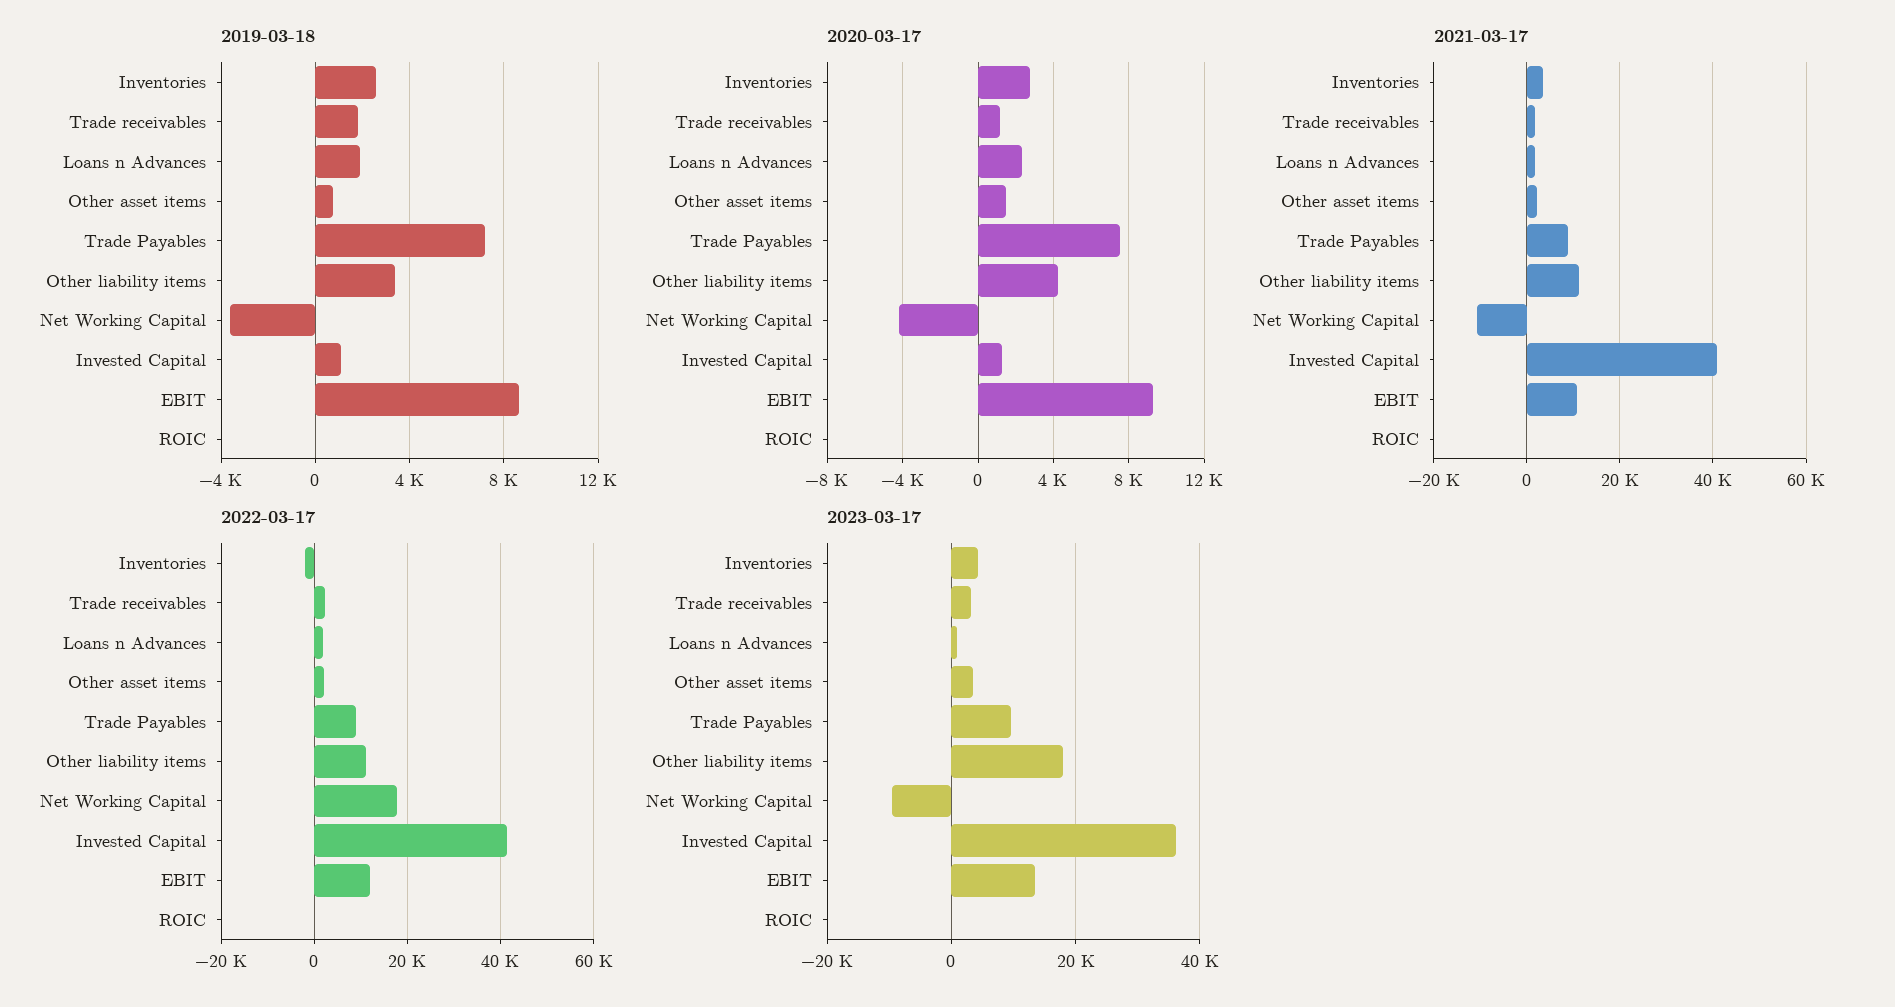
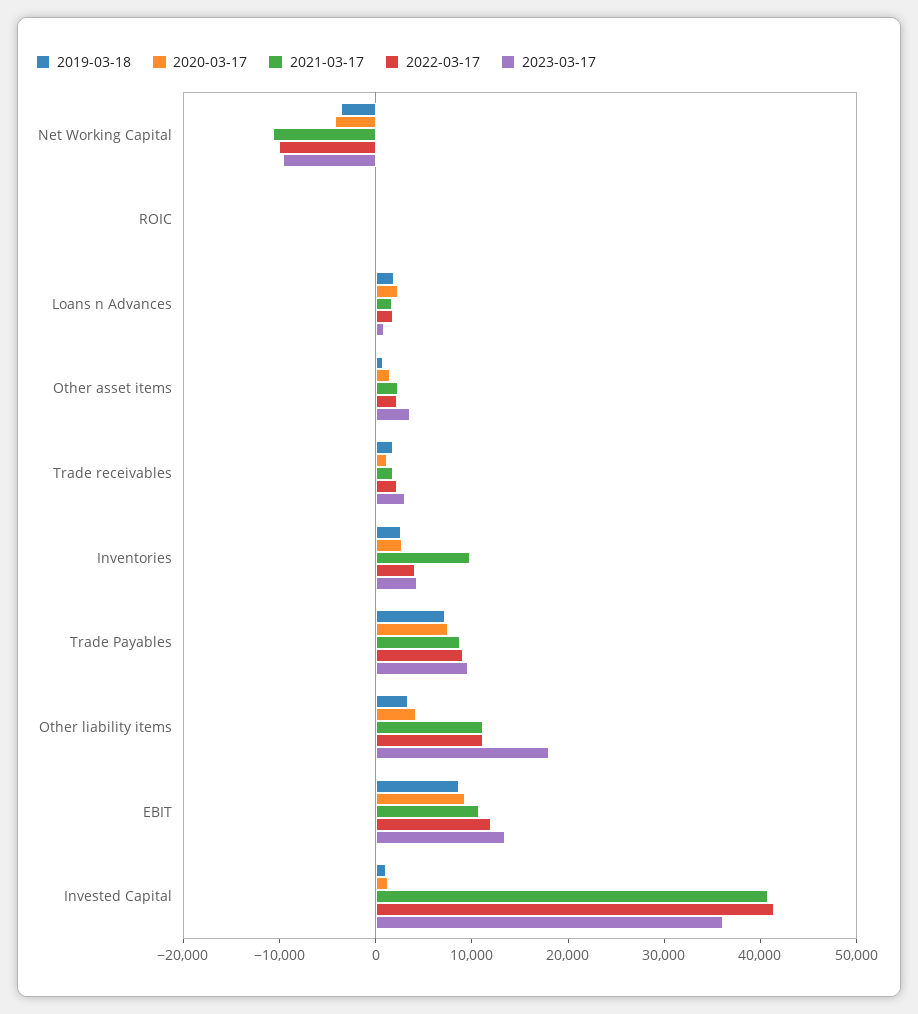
  {
    "2019-03-18": {
      "Inventories": 2500,
      "Trade receivables": 2000,
      "Loans n Advances": 2000,
      "Other asset items": 1000,
      "Trade Payables": 7000,
      "Other liability items": 3500,
      "Net Working Capital": -3500,
      "Invested Capital": 1000,
      "EBIT": 8500,
      "ROIC": 0
    },
    "2020-03-17": {
      "Inventories": 3000,
      "Trade receivables": 1000,
      "Loans n Advances": 2500,
      "Other asset items": 1500,
      "Trade Payables": 7500,
      "Other liability items": 4000,
      "Net Working Capital": -4000,
      "Invested Capital": 1500,
      "EBIT": 9500,
      "ROIC": 0
    },
    "2021-03-17": {
-     "Inventories": 4000,
+     "Inventories": 10000,
      "Trade receivables": 2000,
      "Loans n Advances": 2000,
      "Other asset items": 2000,
      "Trade Payables": 8000,
      "Other liability items": 12000,
      "Net Working Capital": -10000,
      "Invested Capital": 40000,
      "EBIT": 10000,
      "ROIC": 0
    },
    "2022-03-17": {
-     "Inventories": -2000,
+     "Inventories": 4000,
      "Trade receivables": 2000,
      "Loans n Advances": 2000,
      "Other asset items": 2000,
      "Trade Payables": 10000,
      "Other liability items": 12000,
-     "Net Working Capital": 18000,
+     "Net Working Capital": -10000,
      "Invested Capital": 42000,
      "EBIT": 12000,
      "ROIC": 0
    },
    "2023-03-17": {
      "Inventories": 4000,
      "Trade receivables": 4000,
      "Loans n Advances": 0,
      "Other asset items": 4000,
      "Trade Payables": 10000,
      "Other liability items": 18000,
      "Net Working Capital": -10000,
      "Invested Capital": 36000,
      "EBIT": 14000,
      "ROIC": 0
    }
  }

